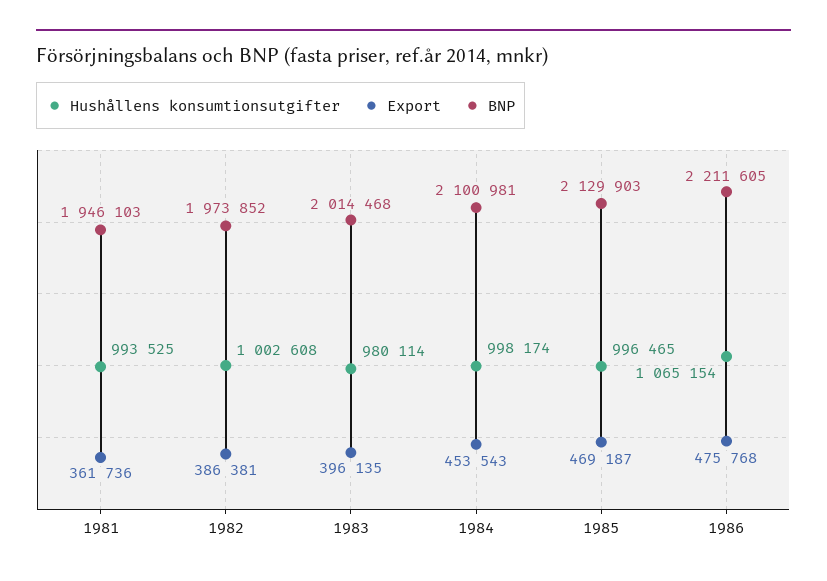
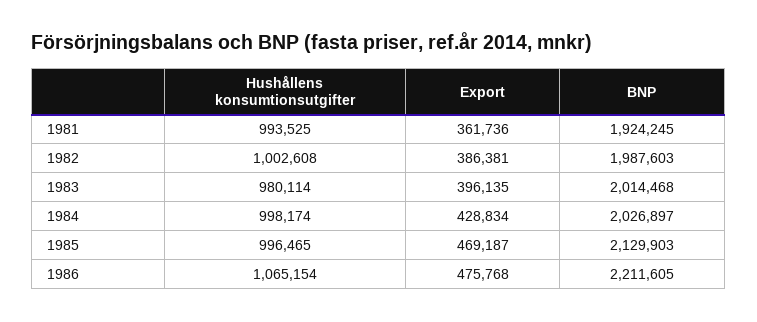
  {
    "Hushållens konsumtionsutgifter": {
      "1981": 993525,
      "1982": 1002608,
      "1983": 980114,
      "1984": 998174,
      "1985": 996465,
      "1986": 1065154
    },
    "Export": {
      "1981": 361736,
      "1982": 386381,
      "1983": 396135,
-     "1984": 453543,
+     "1984": 428834,
      "1985": 469187,
      "1986": 475768
    },
    "BNP": {
-     "1981": 1946103,
+     "1981": 1924245,
-     "1982": 1973852,
+     "1982": 1987603,
      "1983": 2014468,
-     "1984": 2100981,
+     "1984": 2026897,
      "1985": 2129903,
      "1986": 2211605
    }
  }

